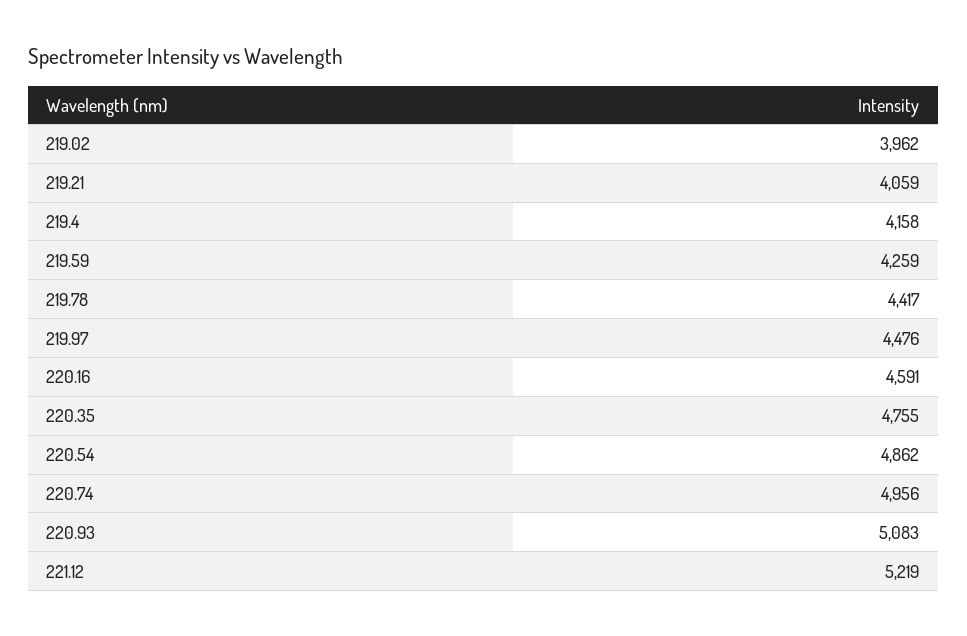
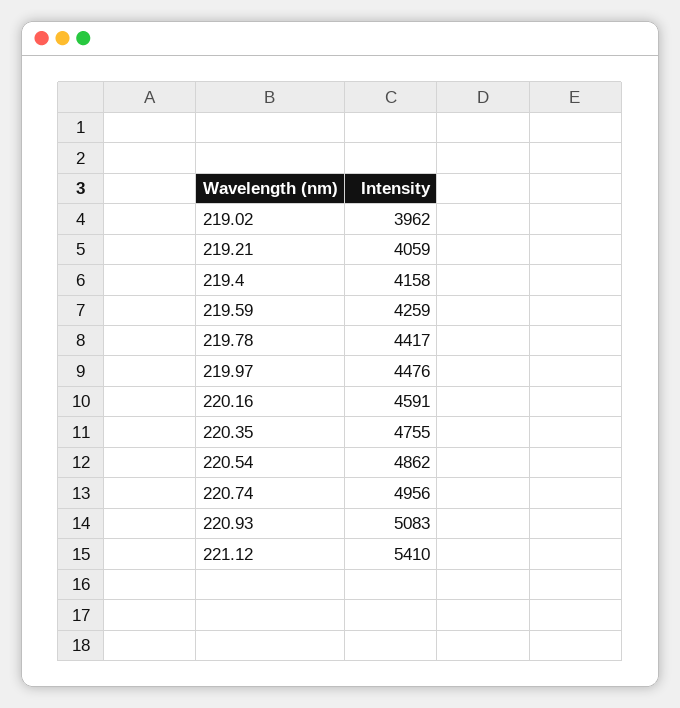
  {
    "219.02": 3962,
    "219.21": 4059,
    "219.4": 4158,
    "219.59": 4259,
    "219.78": 4417,
    "219.97": 4476,
    "220.16": 4591,
    "220.35": 4755,
    "220.54": 4862,
    "220.74": 4956,
    "220.93": 5083,
-   "221.12": 5219
+   "221.12": 5410
  }

